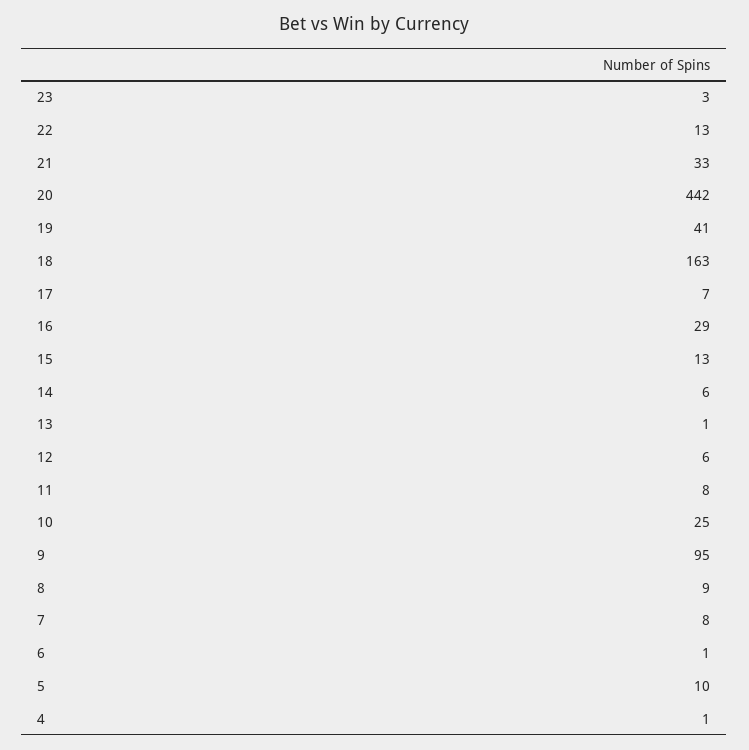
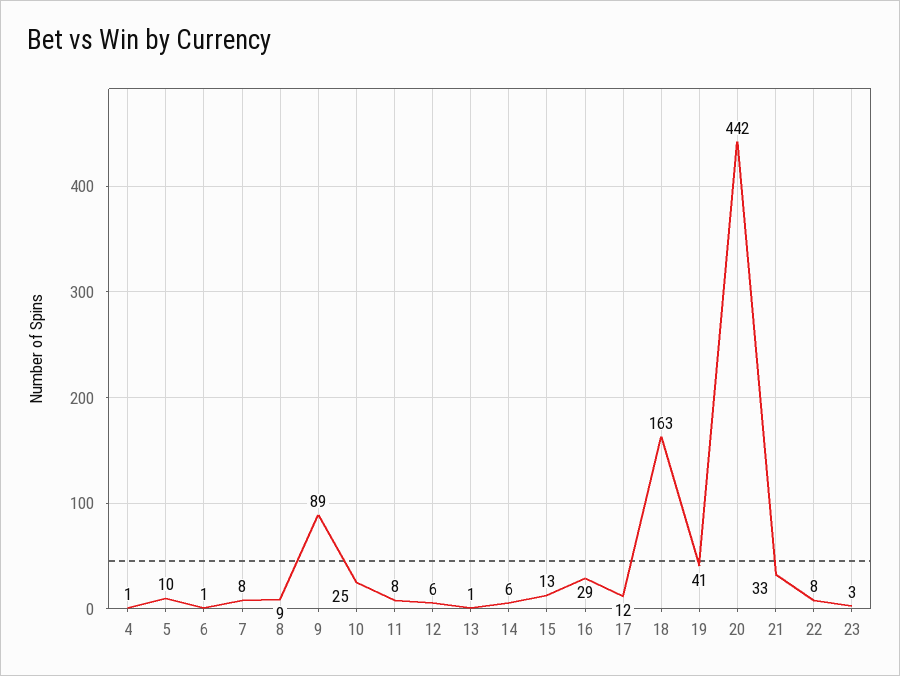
  {
    "23": 3,
-   "22": 13,
+   "22": 8,
    "21": 33,
    "20": 442,
    "19": 41,
    "18": 163,
-   "17": 7,
+   "17": 12,
    "16": 29,
    "15": 13,
    "14": 6,
    "13": 1,
    "12": 6,
    "11": 8,
    "10": 25,
-   "9": 95,
+   "9": 89,
    "8": 9,
    "7": 8,
    "6": 1,
    "5": 10,
    "4": 1
  }

